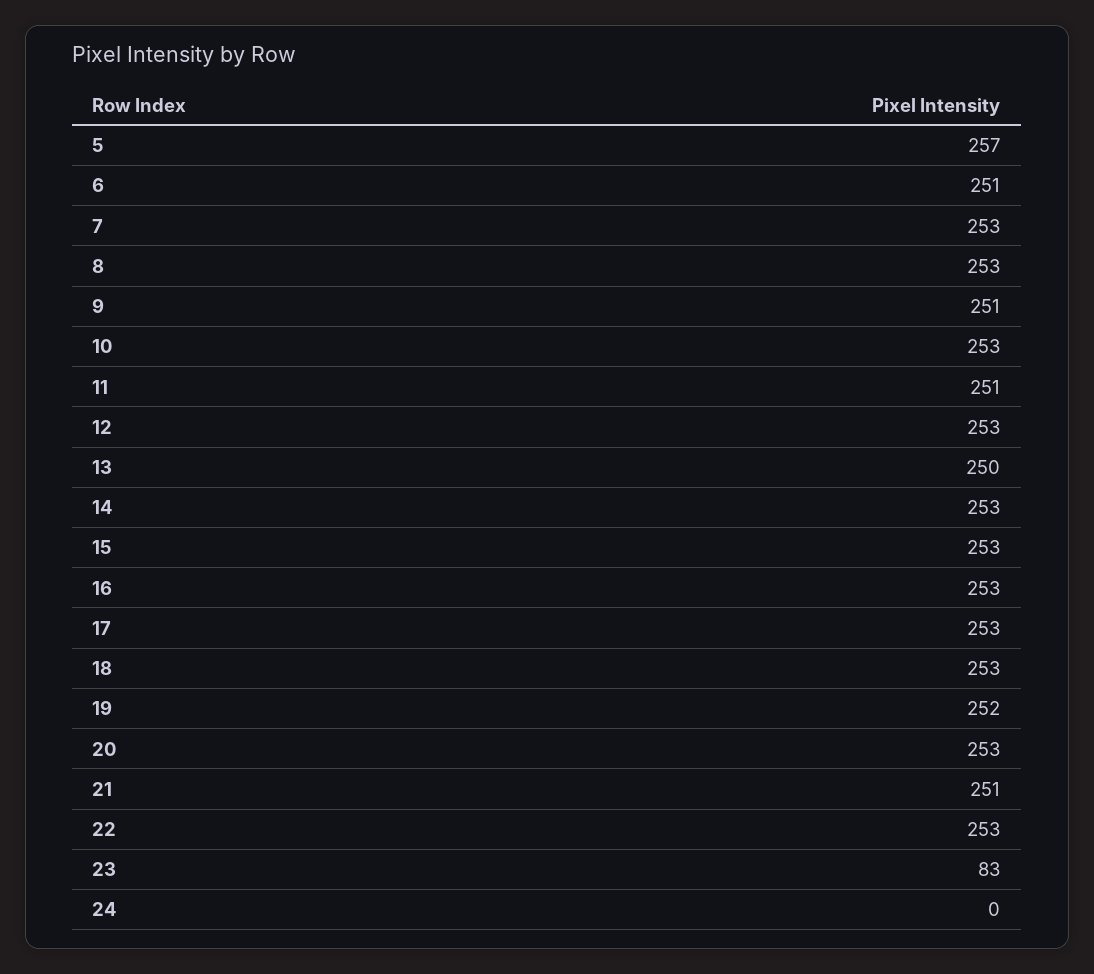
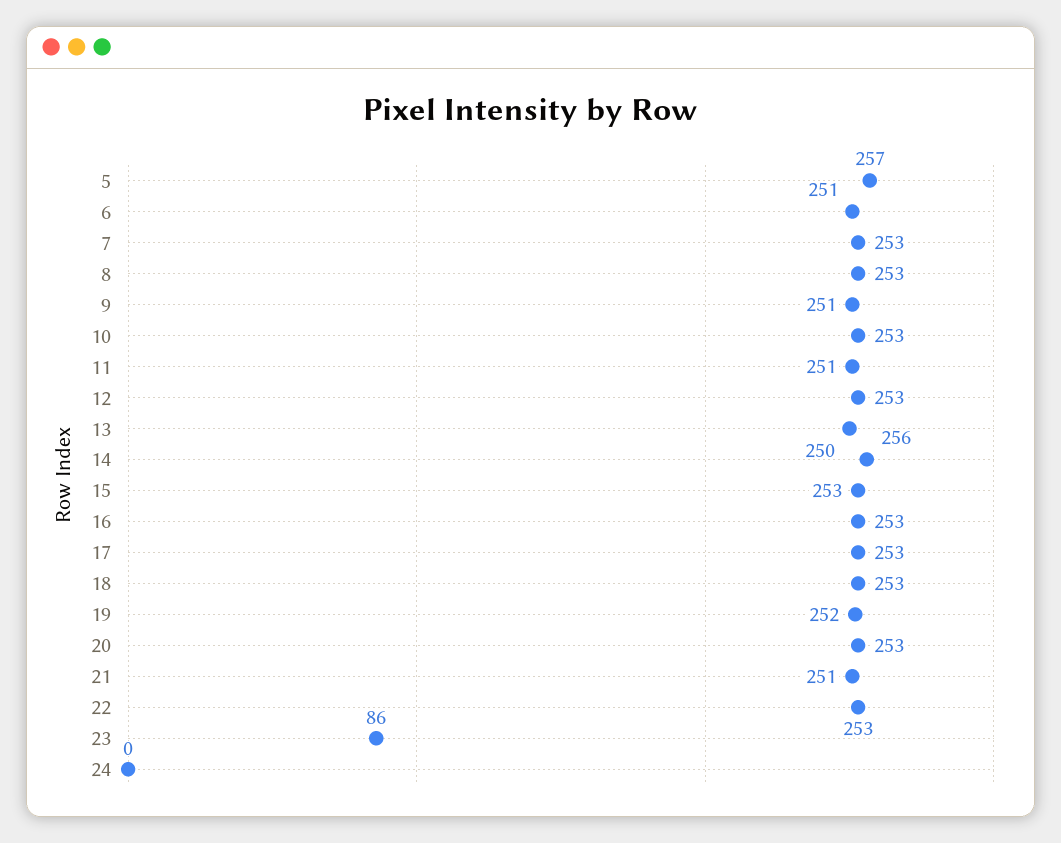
  {
    "5": 257,
    "6": 251,
    "7": 253,
    "8": 253,
    "9": 251,
    "10": 253,
    "11": 251,
    "12": 253,
    "13": 250,
-   "14": 253,
+   "14": 256,
    "15": 253,
    "16": 253,
    "17": 253,
    "18": 253,
    "19": 252,
    "20": 253,
    "21": 251,
    "22": 253,
-   "23": 83,
+   "23": 86,
    "24": 0
  }

